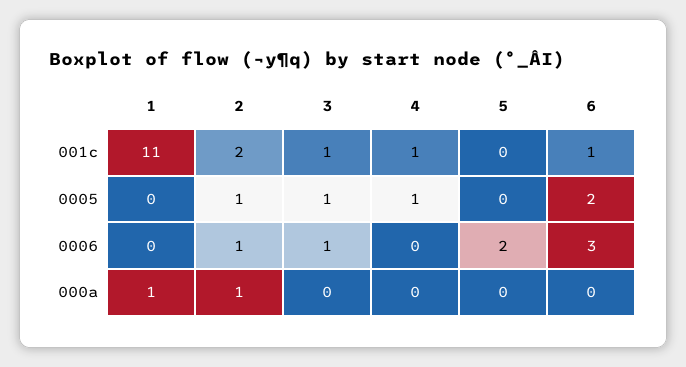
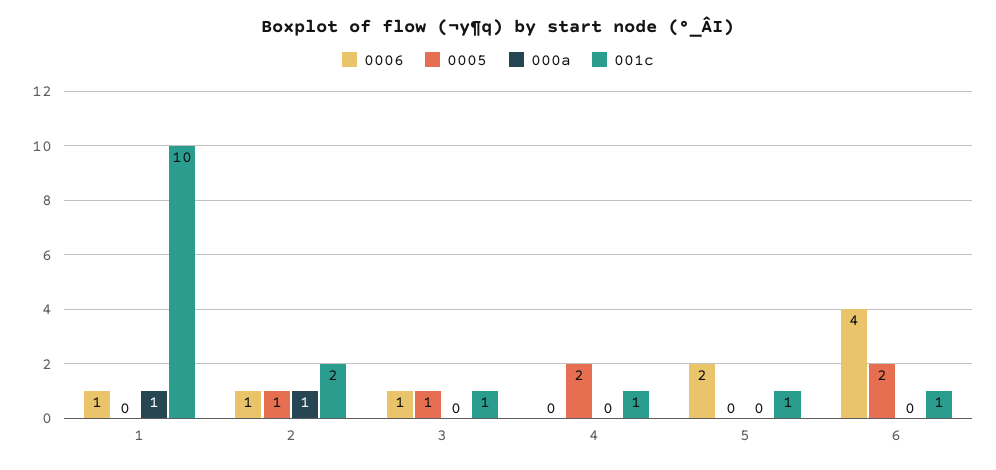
  {
    "001c": {
-     "1": 11,
+     "1": 10,
      "2": 2,
      "3": 1,
      "4": 1,
-     "5": 0,
+     "5": 1,
      "6": 1
    },
    "0005": {
      "1": 0,
      "2": 1,
      "3": 1,
-     "4": 1,
+     "4": 2,
      "5": 0,
      "6": 2
    },
    "0006": {
-     "1": 0,
+     "1": 1,
      "2": 1,
      "3": 1,
      "4": 0,
      "5": 2,
-     "6": 3
+     "6": 4
    },
    "000a": {
      "1": 1,
      "2": 1,
      "3": 0,
      "4": 0,
      "5": 0,
      "6": 0
    }
  }

